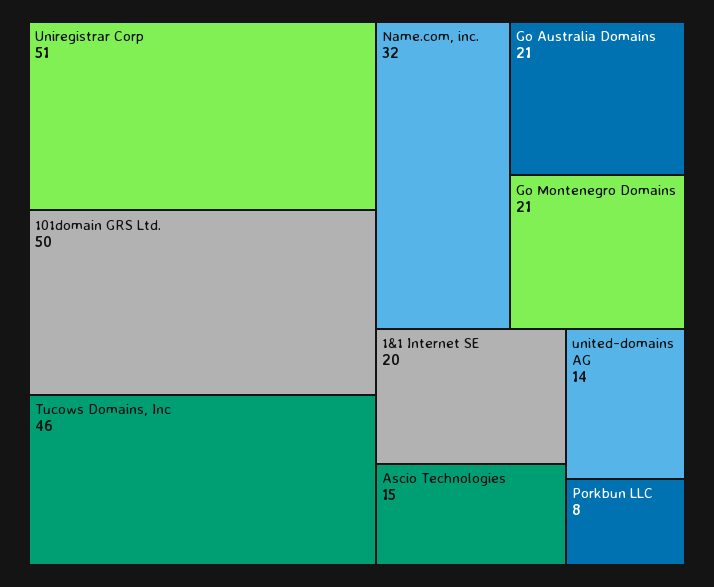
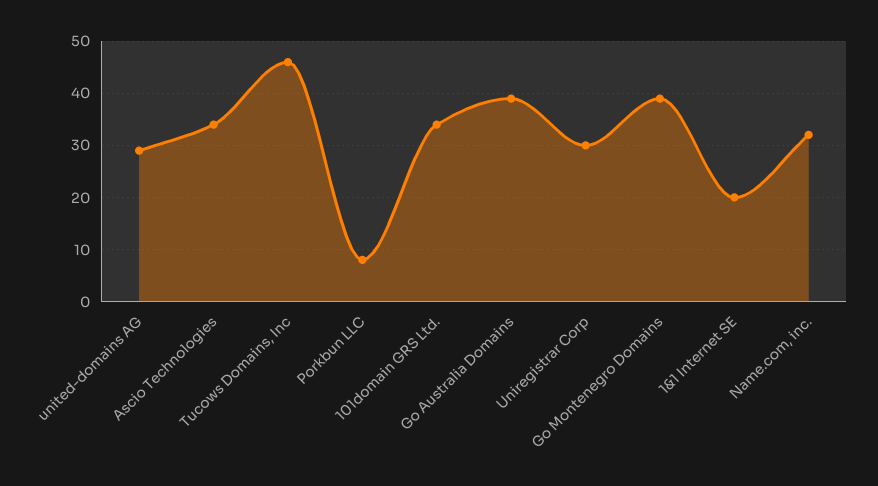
  {
-   "Uniregistrar Corp": 51,
+   "Uniregistrar Corp": 30,
-   "101domain GRS Ltd.": 50,
+   "101domain GRS Ltd.": 35,
    "Tucows Domains, Inc": 46,
    "Name.com, inc.": 32,
-   "Go Australia Domains": 21,
+   "Go Australia Domains": 40,
-   "Go Montenegro Domains": 21,
+   "Go Montenegro Domains": 40,
    "1&1 Internet SE": 20,
-   "Ascio Technologies": 15,
+   "Ascio Technologies": 35,
-   "united-domains AG": 14,
+   "united-domains AG": 30,
    "Porkbun LLC": 8
  }

